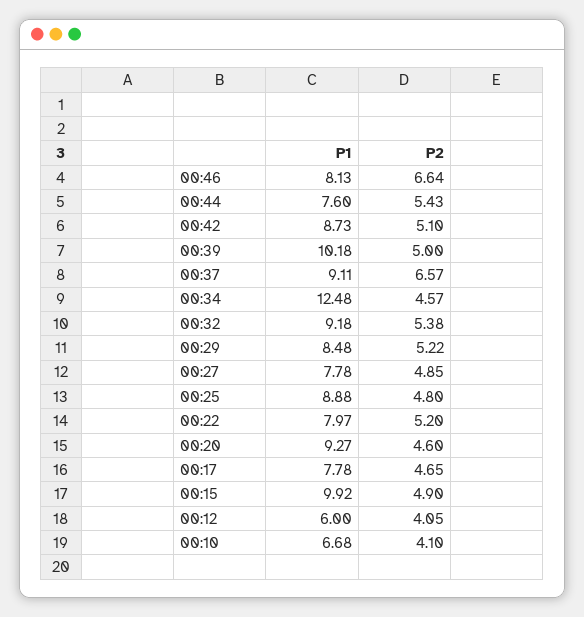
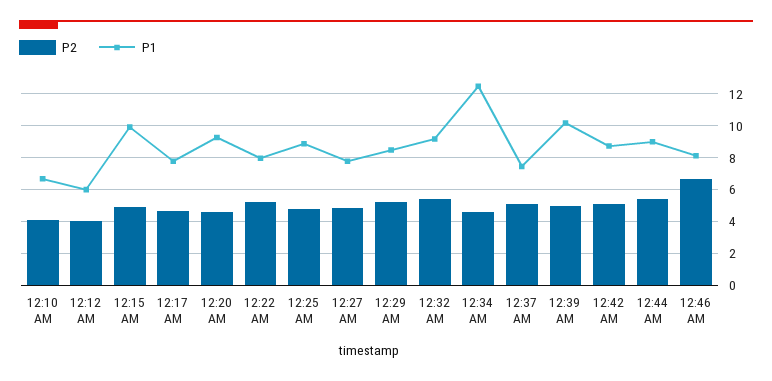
  {
    "P1": {
      "00:46": 8.13,
-     "00:44": 7.6,
+     "00:44": 9,
      "00:42": 8.73,
      "00:39": 10.18,
-     "00:37": 9.11,
+     "00:37": 7.5,
      "00:34": 12.48,
      "00:32": 9.18,
      "00:29": 8.48,
      "00:27": 7.78,
      "00:25": 8.88,
      "00:22": 7.97,
      "00:20": 9.27,
      "00:17": 7.78,
      "00:15": 9.92,
      "00:12": 6,
      "00:10": 6.68
    },
    "P2": {
      "00:46": 6.64,
      "00:44": 5.43,
      "00:42": 5.1,
      "00:39": 5,
-     "00:37": 6.57,
+     "00:37": 5,
      "00:34": 4.57,
      "00:32": 5.38,
      "00:29": 5.22,
      "00:27": 4.85,
      "00:25": 4.8,
      "00:22": 5.2,
      "00:20": 4.6,
      "00:17": 4.65,
      "00:15": 4.9,
      "00:12": 4.05,
      "00:10": 4.1
    }
  }

